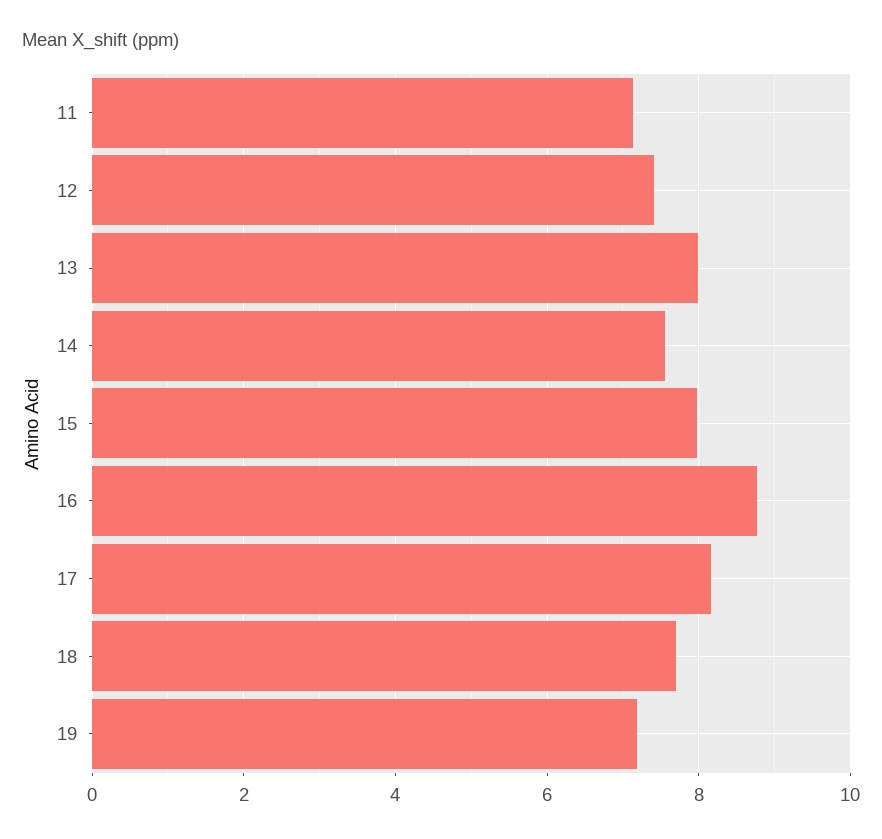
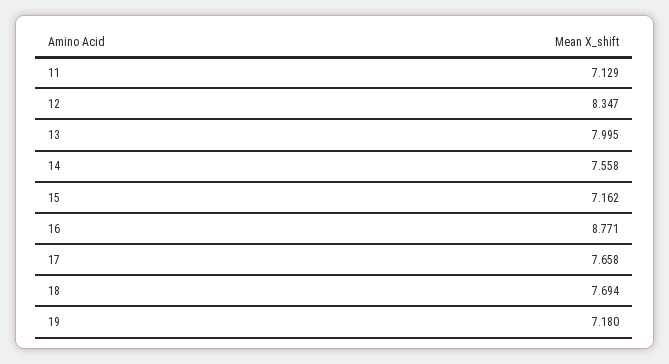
  {
    "11": 7.129,
-   "12": 7.4,
+   "12": 8.347,
    "13": 7.995,
    "14": 7.558,
-   "15": 8,
+   "15": 7.162,
    "16": 8.771,
-   "17": 8.2,
+   "17": 7.658,
    "18": 7.694,
    "19": 7.18
  }

